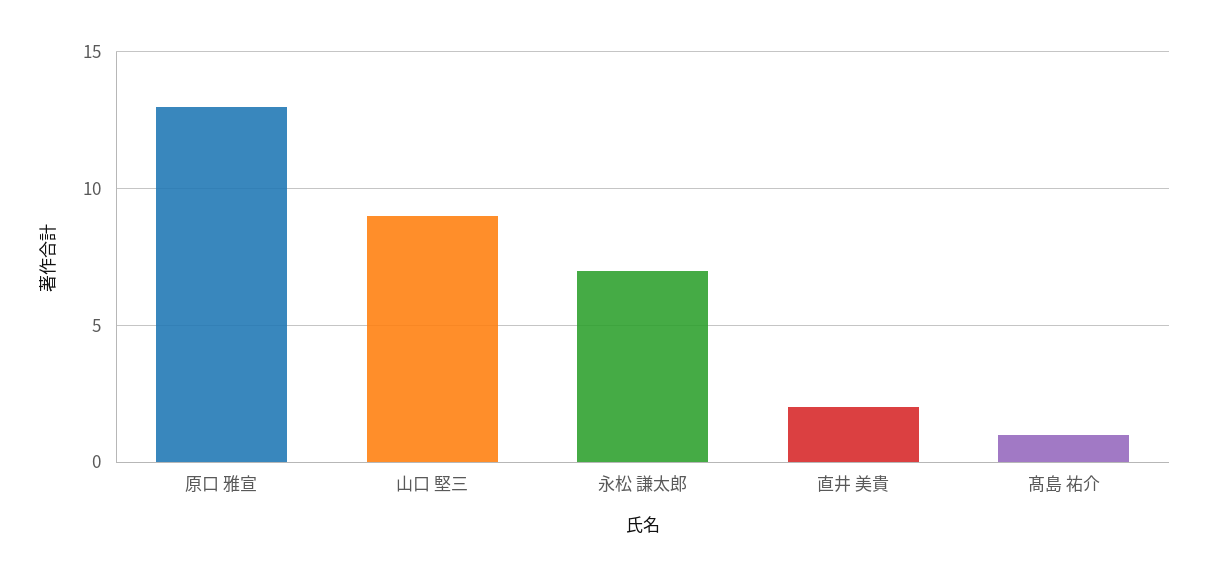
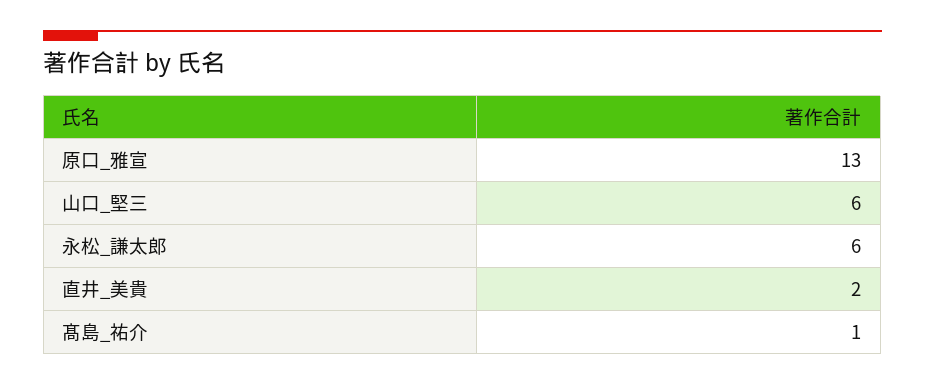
  {
    "原口 雅宣": 13,
-   "山口 堅三": 9,
+   "山口 堅三": 6,
-   "永松 謙太郎": 7,
+   "永松 謙太郎": 6,
    "直井 美貴": 2,
    "髙島 祐介": 1
  }

